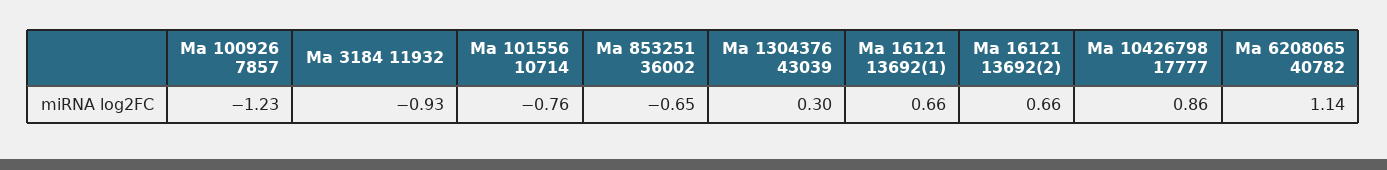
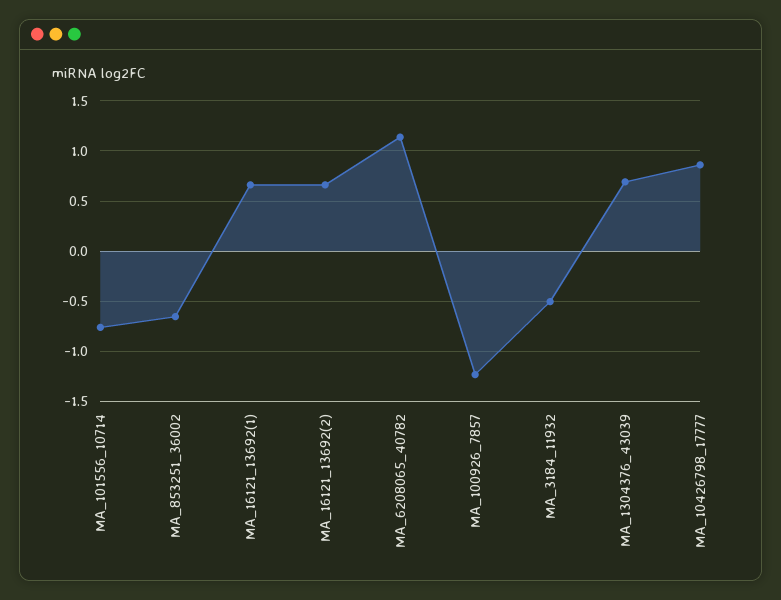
  {
    "Ma 100926 7857": -1.23,
-   "Ma 3184 11932": -0.93,
+   "Ma 3184 11932": -0.5,
    "Ma 101556 10714": -0.76,
    "Ma 853251 36002": -0.65,
-   "Ma 1304376 43039": 0.3,
+   "Ma 1304376 43039": 0.7,
    "Ma 16121 13692(1)": 0.66,
    "Ma 16121 13692(2)": 0.66,
    "Ma 10426798 17777": 0.86,
    "Ma 6208065 40782": 1.14
  }

